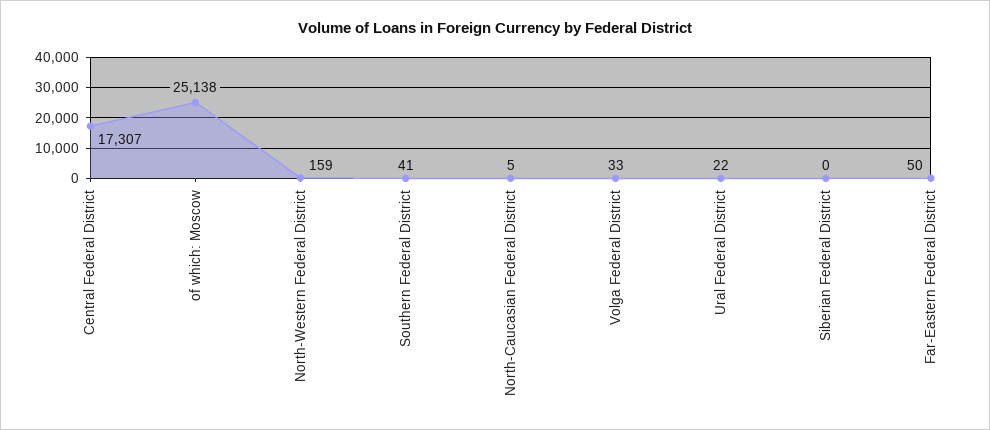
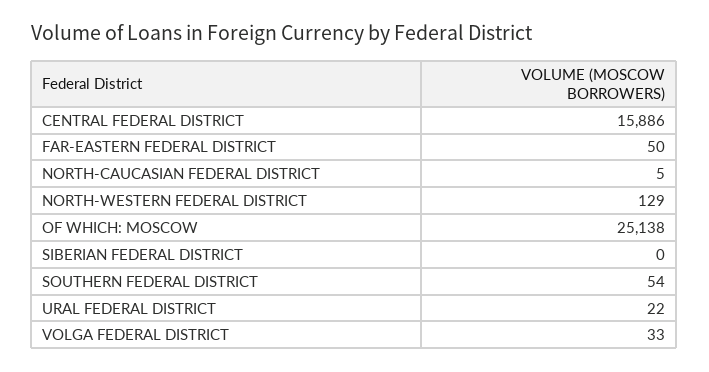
  {
-   "Central Federal District": 17307,
+   "Central Federal District": 15886,
    "of which: Moscow": 25138,
-   "North-Western Federal District": 159,
+   "North-Western Federal District": 129,
-   "Southern Federal District": 41,
+   "Southern Federal District": 54,
    "North-Caucasian Federal District": 5,
    "Volga Federal District": 33,
    "Ural Federal District": 22,
    "Siberian Federal District": 0,
    "Far-Eastern Federal District": 50
  }

